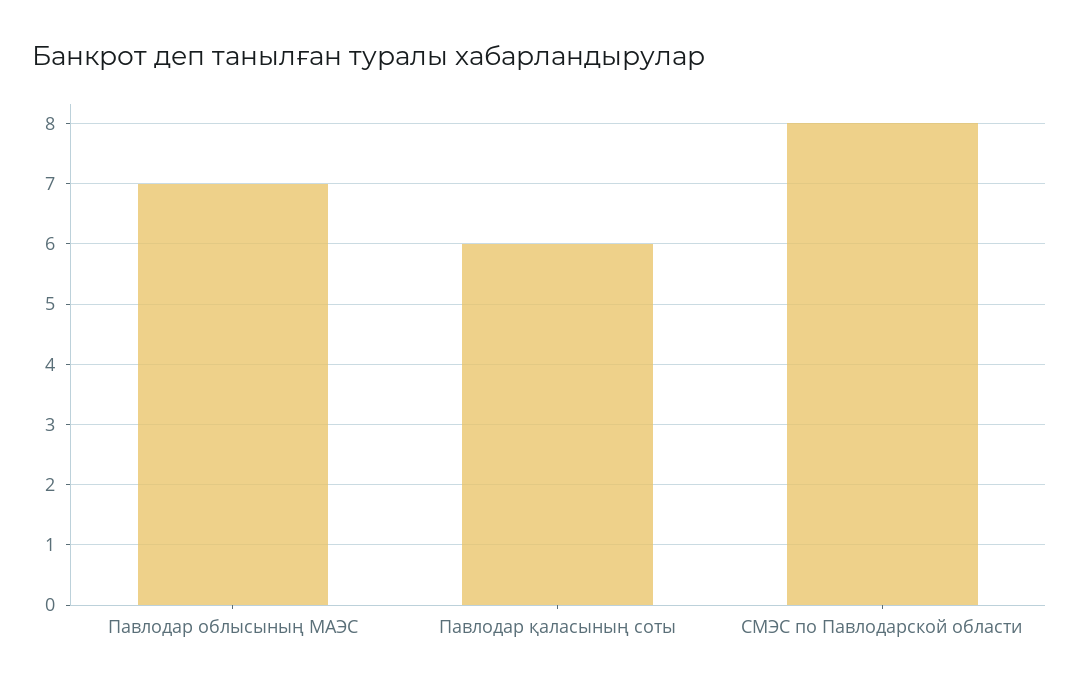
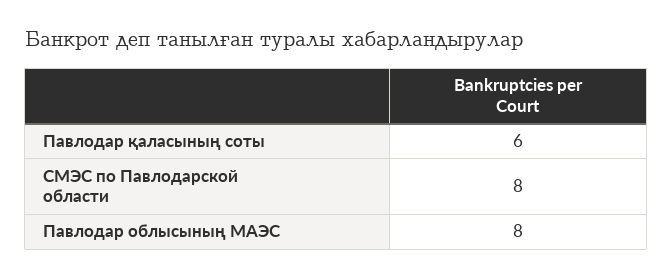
  {
-   "Павлодар облысының МАЭС": 7,
+   "Павлодар облысының МАЭС": 8,
    "Павлодар қаласының соты": 6,
    "СМЭС по Павлодарской области": 8
  }

